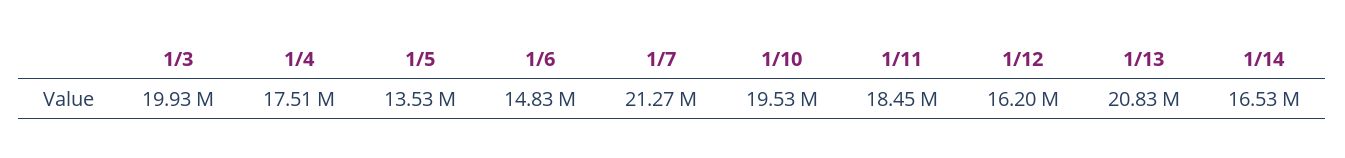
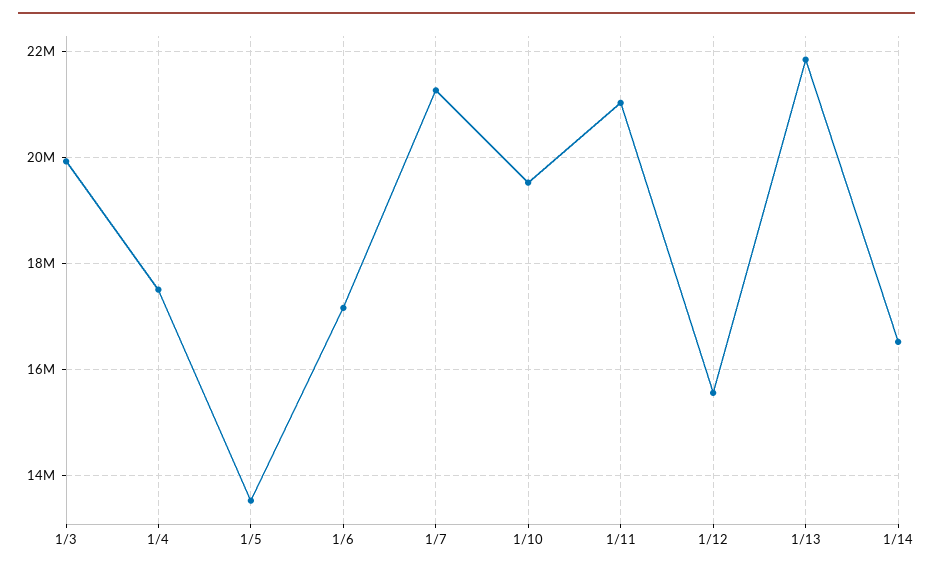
  {
    "1/3": 19930000,
    "1/4": 17510000,
    "1/5": 13530000,
-   "1/6": 14830000,
+   "1/6": 17200000,
    "1/7": 21270000,
    "1/10": 19530000,
-   "1/11": 18450000,
+   "1/11": 21000000,
-   "1/12": 16200000,
+   "1/12": 15600000,
-   "1/13": 20830000,
+   "1/13": 21800000,
    "1/14": 16530000
  }

